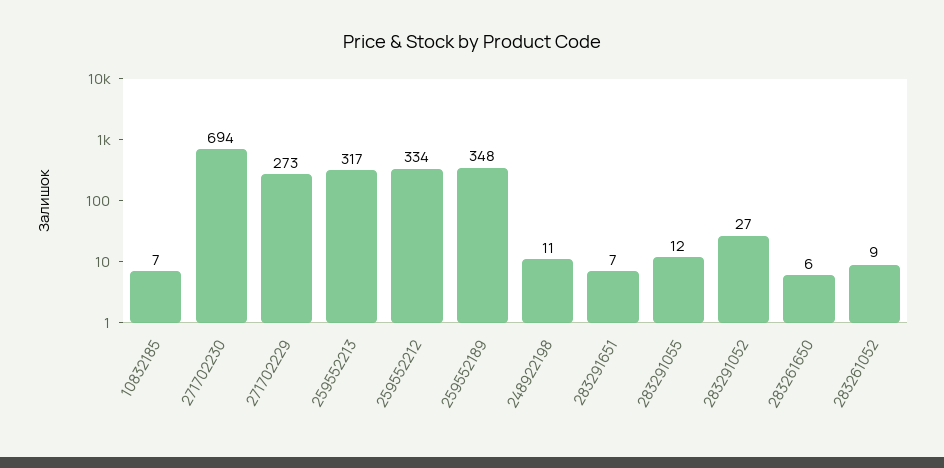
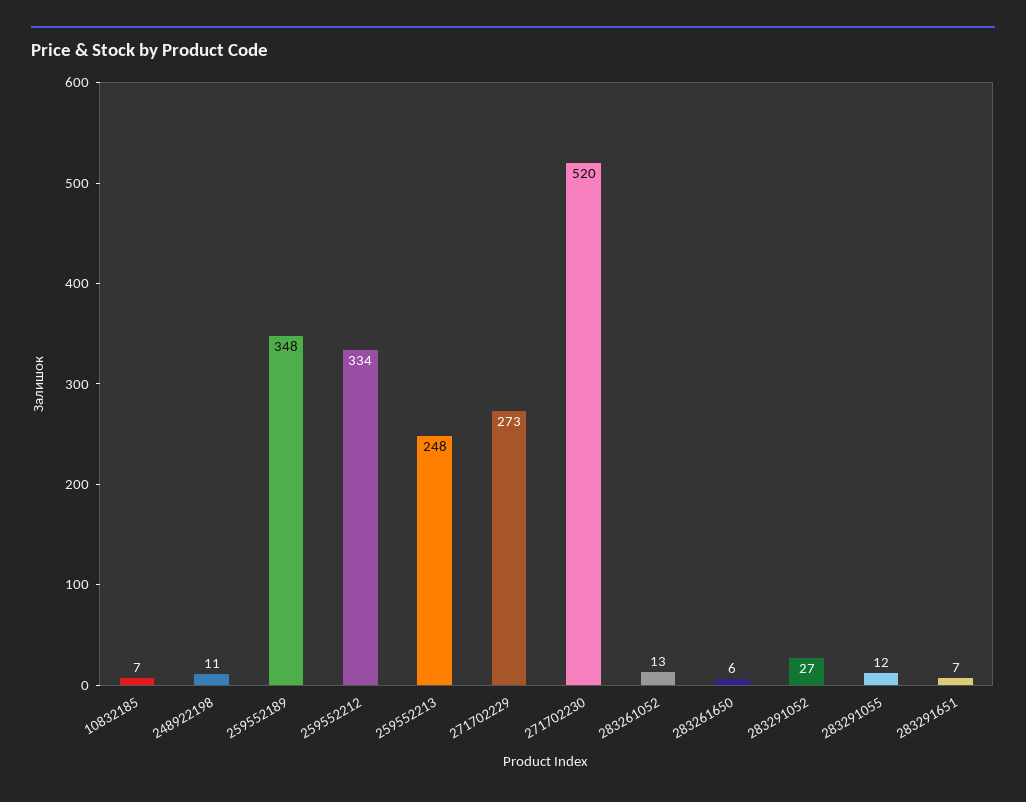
  {
    "10832185": 7,
-   "271702230": 694,
+   "271702230": 520,
    "271702229": 273,
-   "259552213": 317,
+   "259552213": 248,
    "259552212": 334,
    "259552189": 348,
    "248922198": 11,
    "283291651": 7,
    "283291055": 12,
    "283291052": 27,
    "283261650": 6,
-   "283261052": 9
+   "283261052": 13
  }

